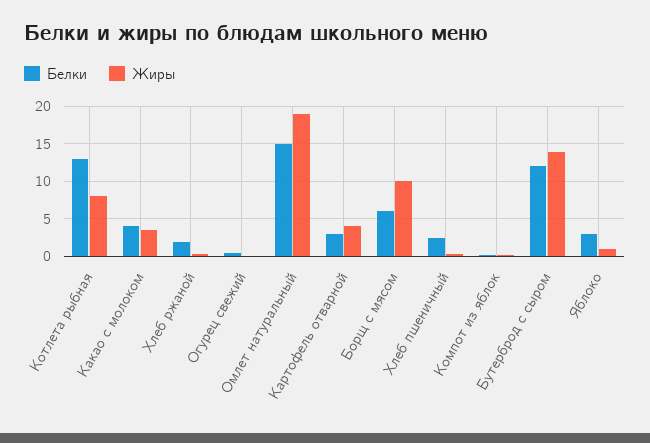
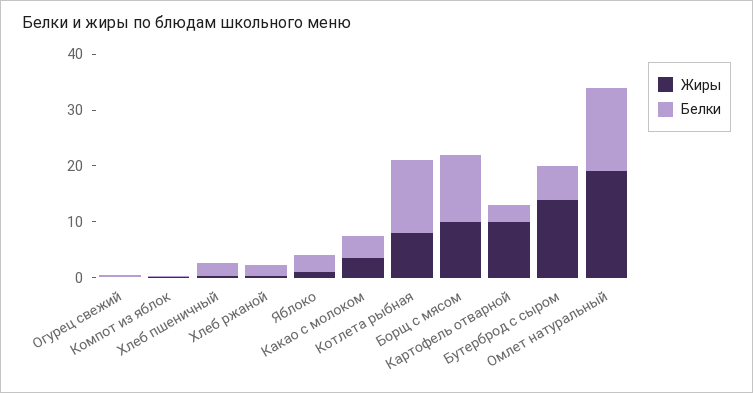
  {
    "Белки": {
      "Котлета рыбная": 13,
      "Какао с молоком": 4,
      "Хлеб ржаной": 2,
      "Огурец свежий": 0,
      "Омлет натуральный": 15,
      "Картофель отварной": 3,
-     "Борщ с мясом": 6,
+     "Борщ с мясом": 12,
      "Хлеб пшеничный": 2,
      "Компот из яблок": 0,
-     "Бутерброд с сыром": 12,
+     "Бутерброд с сыром": 6,
      "Яблоко": 3
    },
    "Жиры": {
      "Котлета рыбная": 8,
      "Какао с молоком": 4,
      "Хлеб ржаной": 0,
      "Огурец свежий": 0,
      "Омлет натуральный": 19,
-     "Картофель отварной": 4,
+     "Картофель отварной": 10,
      "Борщ с мясом": 10,
      "Хлеб пшеничный": 0,
      "Компот из яблок": 0,
      "Бутерброд с сыром": 14,
      "Яблоко": 1
    }
  }

